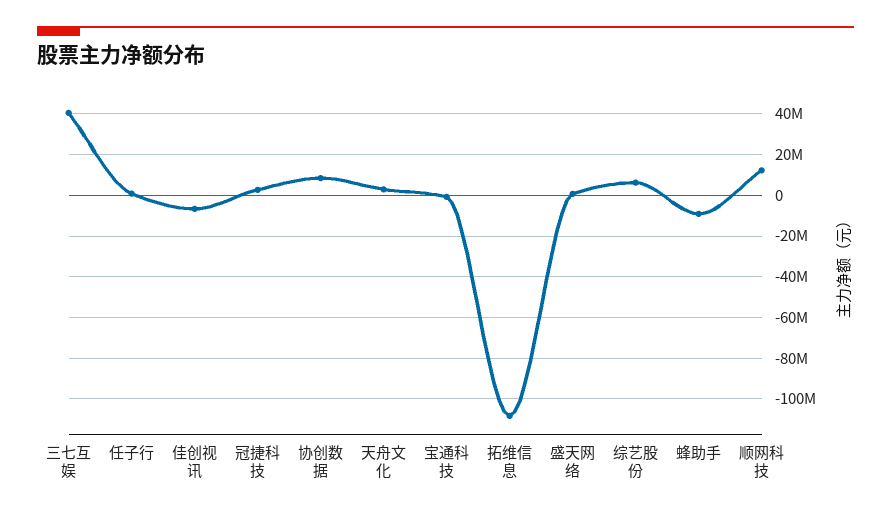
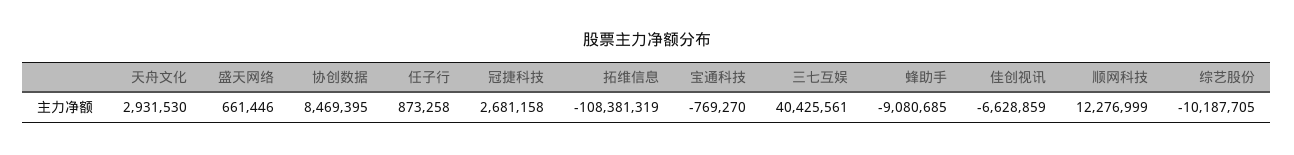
  {
    "三七互娱": 40425561,
    "任子行": 873258,
    "佳创视讯": -6628859,
    "冠捷科技": 2681158,
    "协创数据": 8469395,
    "天舟文化": 2931530,
    "宝通科技": -769270,
    "拓维信息": -108381319,
    "盛天网络": 661446,
-   "综艺股份": 5000000,
+   "综艺股份": -10187705,
    "蜂助手": -9080685,
    "顺网科技": 12276999
  }

